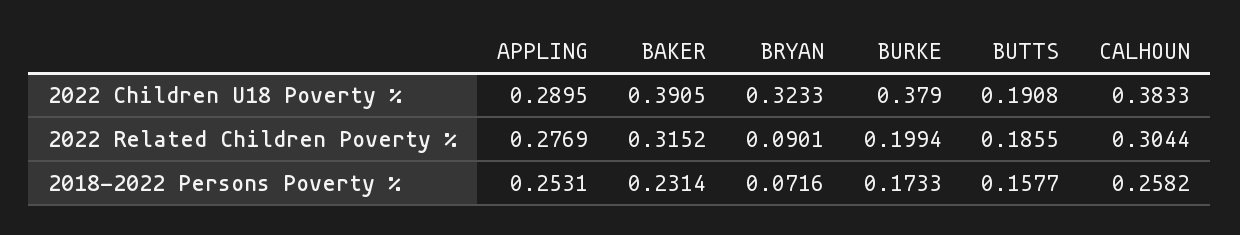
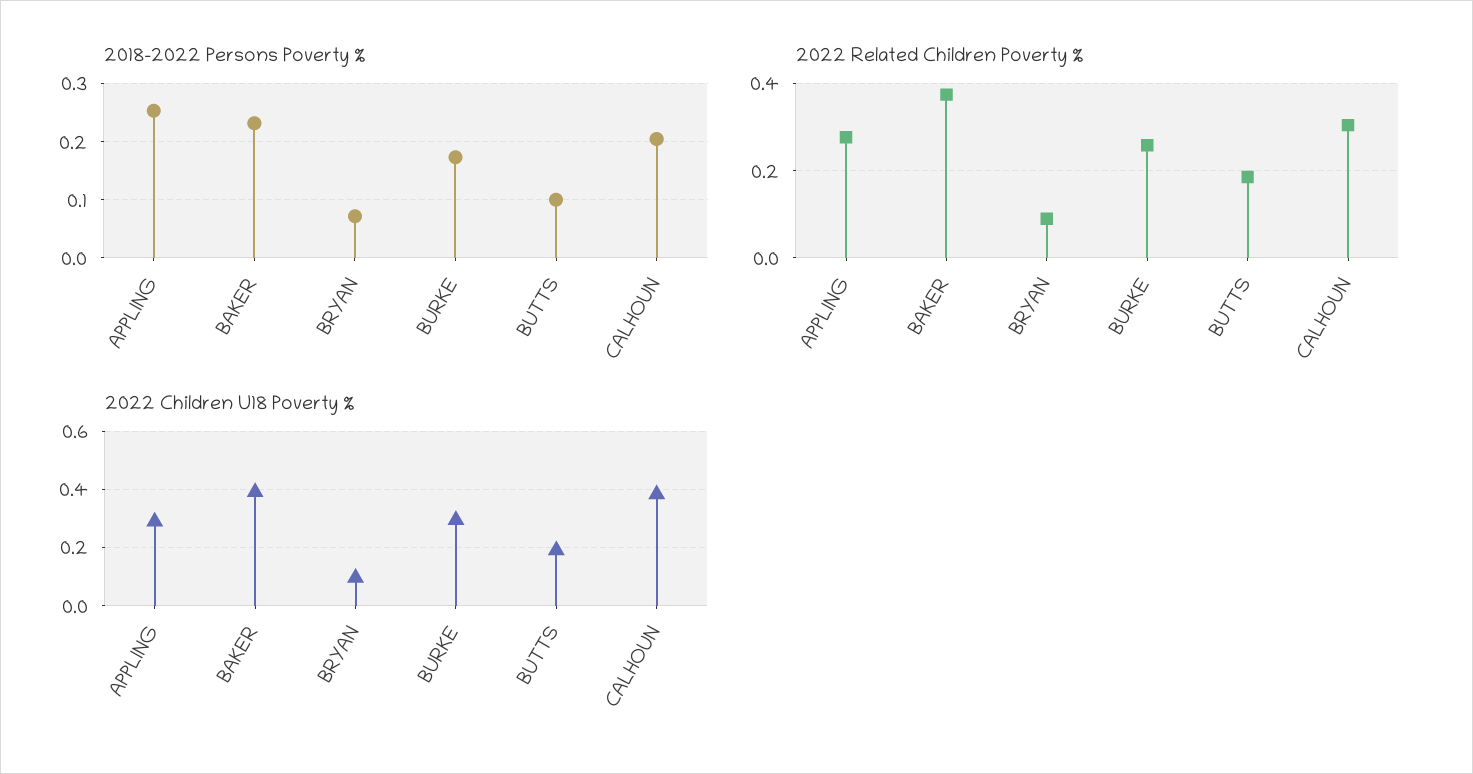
  {
    "2022 Children U18 Poverty %": {
      "APPLING": 0.2895,
      "BAKER": 0.3905,
-     "BRYAN": 0.3233,
+     "BRYAN": 0.1,
-     "BURKE": 0.379,
+     "BURKE": 0.3,
      "BUTTS": 0.1908,
      "CALHOUN": 0.3833
    },
    "2022 Related Children Poverty %": {
      "APPLING": 0.2769,
-     "BAKER": 0.3152,
+     "BAKER": 0.38,
      "BRYAN": 0.0901,
-     "BURKE": 0.1994,
+     "BURKE": 0.26,
      "BUTTS": 0.1855,
      "CALHOUN": 0.3044
    },
    "2018-2022 Persons Poverty %": {
      "APPLING": 0.2531,
      "BAKER": 0.2314,
      "BRYAN": 0.0716,
      "BURKE": 0.1733,
-     "BUTTS": 0.1577,
+     "BUTTS": 0.1,
-     "CALHOUN": 0.2582
+     "CALHOUN": 0.2
    }
  }

